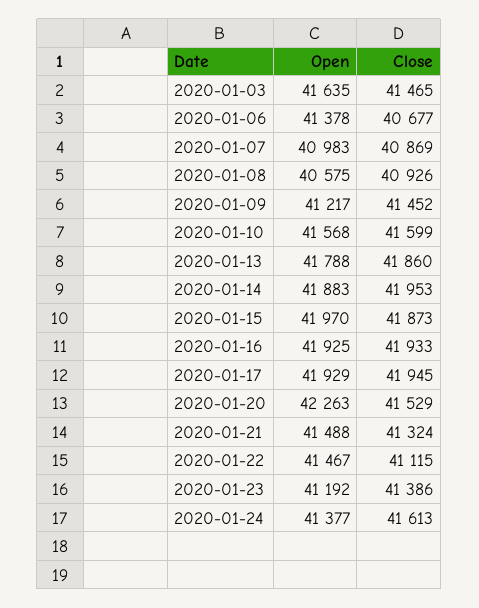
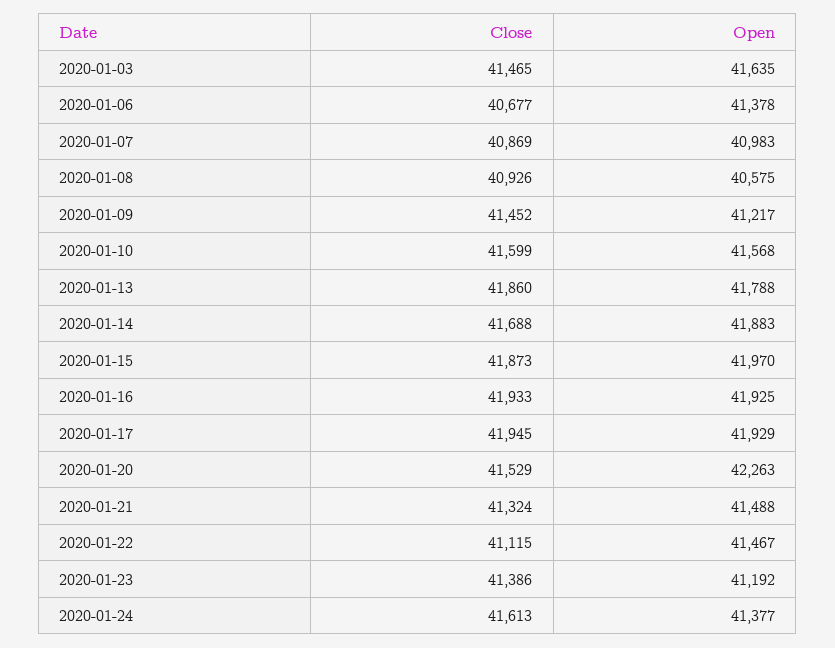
  {
    "Open": {
      "2020-01-03": 41635,
      "2020-01-06": 41378,
      "2020-01-07": 40983,
      "2020-01-08": 40575,
      "2020-01-09": 41217,
      "2020-01-10": 41568,
      "2020-01-13": 41788,
      "2020-01-14": 41883,
      "2020-01-15": 41970,
      "2020-01-16": 41925,
      "2020-01-17": 41929,
      "2020-01-20": 42263,
      "2020-01-21": 41488,
      "2020-01-22": 41467,
      "2020-01-23": 41192,
      "2020-01-24": 41377
    },
    "Close": {
      "2020-01-03": 41465,
      "2020-01-06": 40677,
      "2020-01-07": 40869,
      "2020-01-08": 40926,
      "2020-01-09": 41452,
      "2020-01-10": 41599,
      "2020-01-13": 41860,
-     "2020-01-14": 41953,
+     "2020-01-14": 41688,
      "2020-01-15": 41873,
      "2020-01-16": 41933,
      "2020-01-17": 41945,
      "2020-01-20": 41529,
      "2020-01-21": 41324,
      "2020-01-22": 41115,
      "2020-01-23": 41386,
      "2020-01-24": 41613
    }
  }

